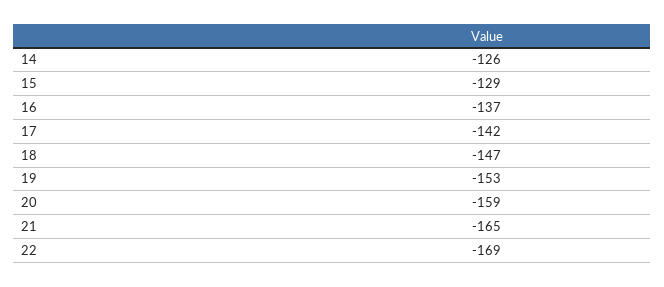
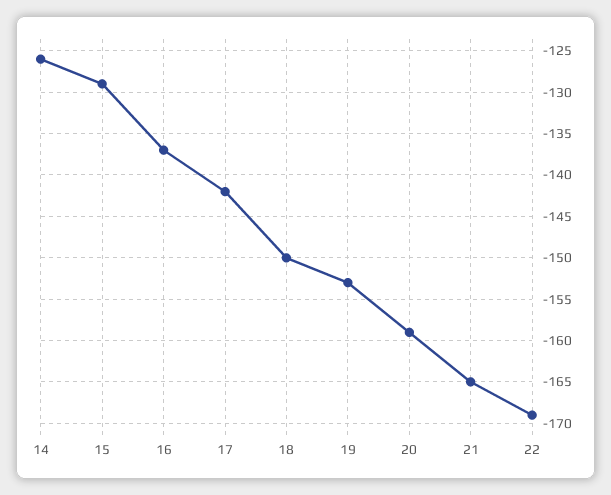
  {
    "14": -126,
    "15": -129,
    "16": -137,
    "17": -142,
-   "18": -147,
+   "18": -150,
    "19": -153,
    "20": -159,
    "21": -165,
    "22": -169
  }

